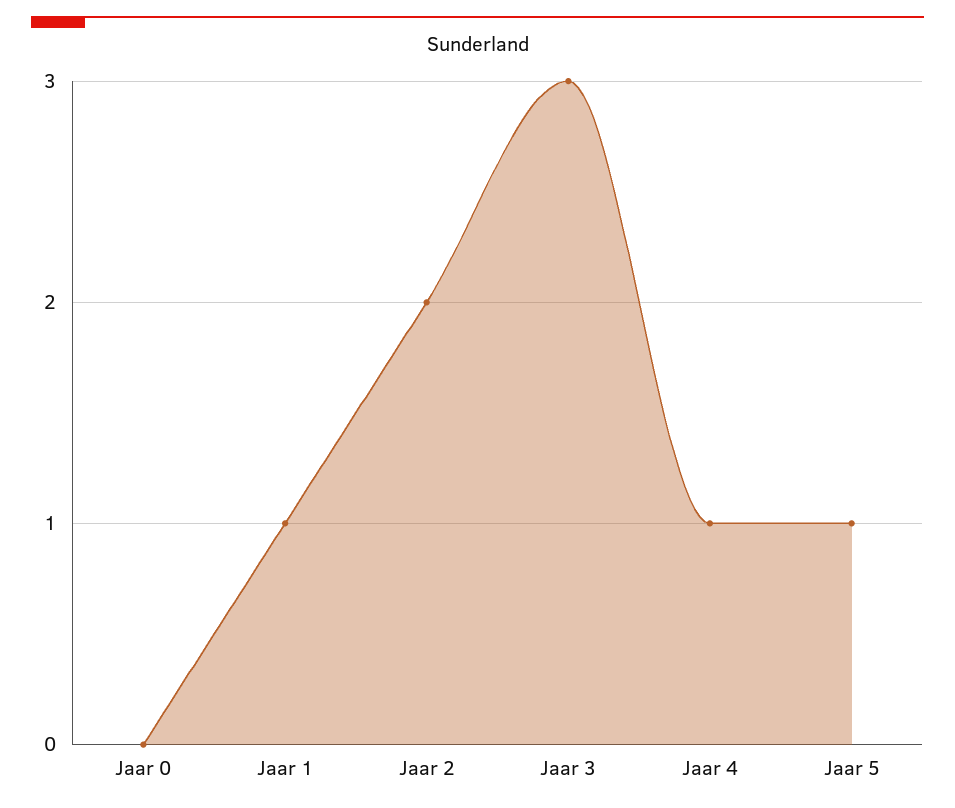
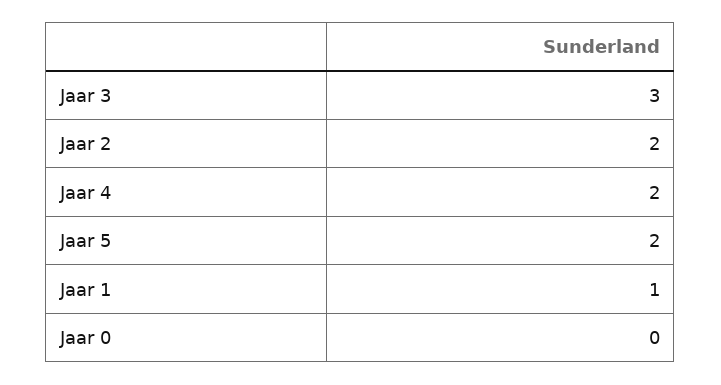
  {
    "Jaar 0": 0,
    "Jaar 1": 1,
    "Jaar 2": 2,
    "Jaar 3": 3,
-   "Jaar 4": 1,
+   "Jaar 4": 2,
-   "Jaar 5": 1
+   "Jaar 5": 2
  }

